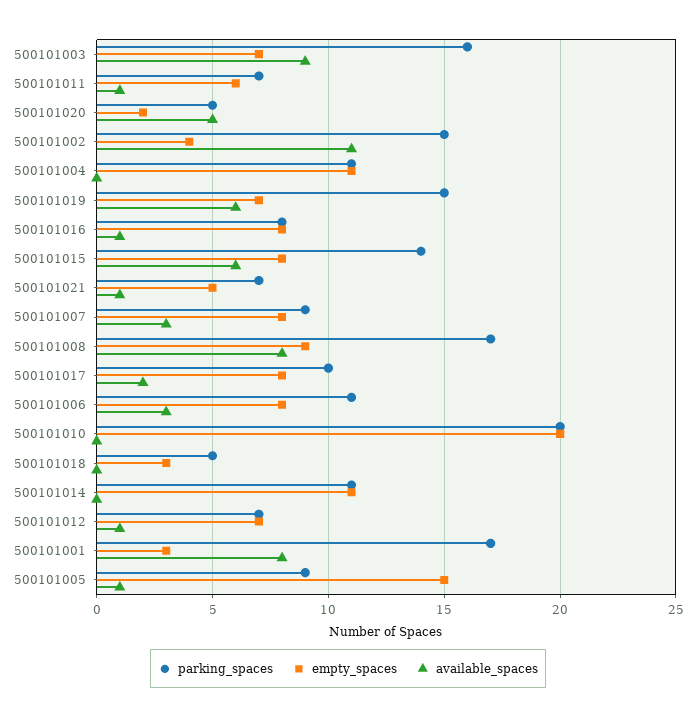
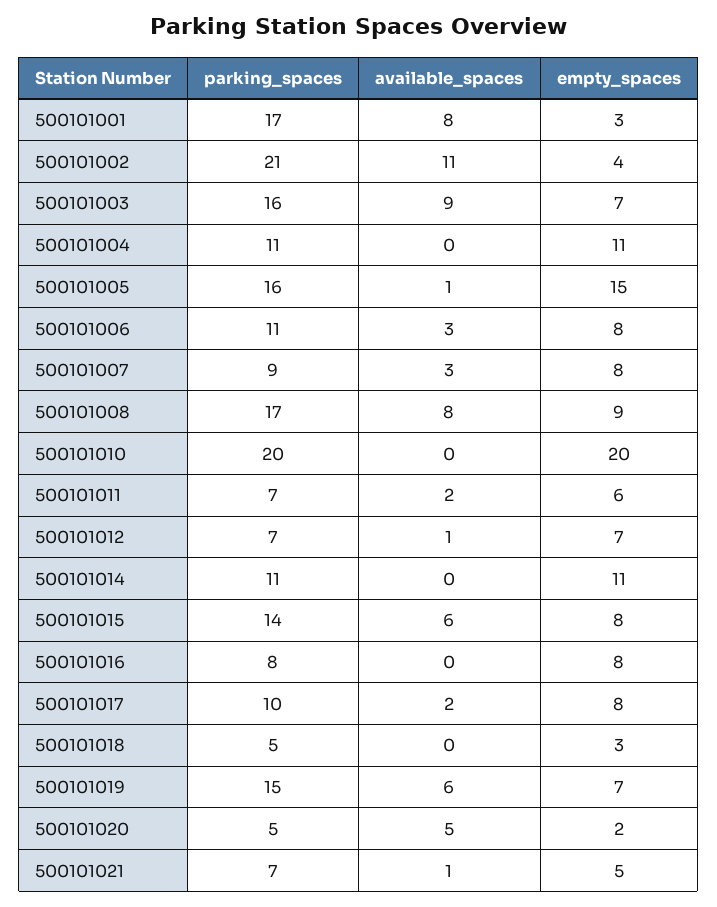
  {
    "parking_spaces": {
      "500101003": 16,
      "500101011": 7,
      "500101020": 5,
-     "500101002": 15,
+     "500101002": 21,
      "500101004": 11,
      "500101019": 15,
      "500101016": 8,
      "500101015": 14,
      "500101021": 7,
      "500101007": 9,
      "500101008": 17,
      "500101017": 10,
      "500101006": 11,
      "500101010": 20,
      "500101018": 5,
      "500101014": 11,
      "500101012": 7,
      "500101001": 17,
-     "500101005": 9
+     "500101005": 16
    },
    "empty_spaces": {
      "500101003": 7,
      "500101011": 6,
      "500101020": 2,
      "500101002": 4,
      "500101004": 11,
      "500101019": 7,
      "500101016": 8,
      "500101015": 8,
      "500101021": 5,
      "500101007": 8,
      "500101008": 9,
      "500101017": 8,
      "500101006": 8,
      "500101010": 20,
      "500101018": 3,
      "500101014": 11,
      "500101012": 7,
      "500101001": 3,
      "500101005": 15
    },
    "available_spaces": {
      "500101003": 9,
-     "500101011": 1,
+     "500101011": 2,
      "500101020": 5,
      "500101002": 11,
      "500101004": 0,
      "500101019": 6,
-     "500101016": 1,
+     "500101016": 0,
      "500101015": 6,
      "500101021": 1,
      "500101007": 3,
      "500101008": 8,
      "500101017": 2,
      "500101006": 3,
      "500101010": 0,
      "500101018": 0,
      "500101014": 0,
      "500101012": 1,
      "500101001": 8,
      "500101005": 1
    }
  }

